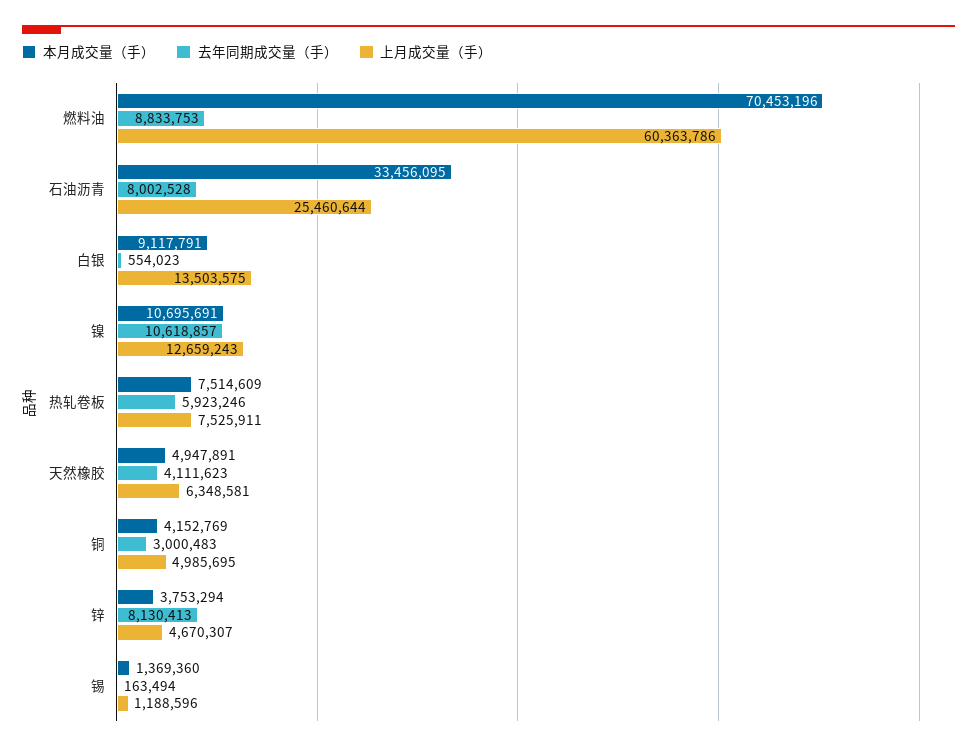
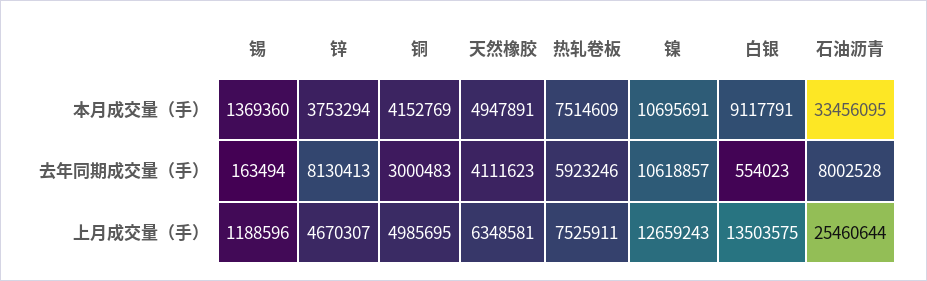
  {
    "本月成交量（手）": {
-     "燃料油": 70453196,
      "石油沥青": 33456095,
      "白银": 9117791,
      "镍": 10695691,
      "热轧卷板": 7514609,
      "天然橡胶": 4947891,
      "铜": 4152769,
      "锌": 3753294,
      "锡": 1369360
    },
    "去年同期成交量（手）": {
-     "燃料油": 8833753,
      "石油沥青": 8002528,
      "白银": 554023,
      "镍": 10618857,
      "热轧卷板": 5923246,
      "天然橡胶": 4111623,
      "铜": 3000483,
      "锌": 8130413,
      "锡": 163494
    },
    "上月成交量（手）": {
-     "燃料油": 60363786,
      "石油沥青": 25460644,
      "白银": 13503575,
      "镍": 12659243,
      "热轧卷板": 7525911,
      "天然橡胶": 6348581,
      "铜": 4985695,
      "锌": 4670307,
      "锡": 1188596
    }
  }

